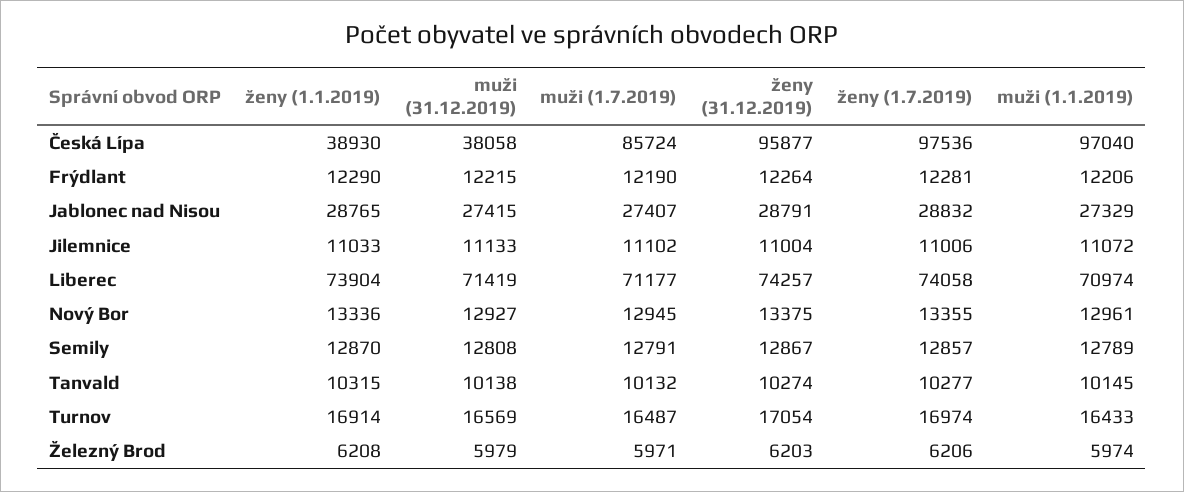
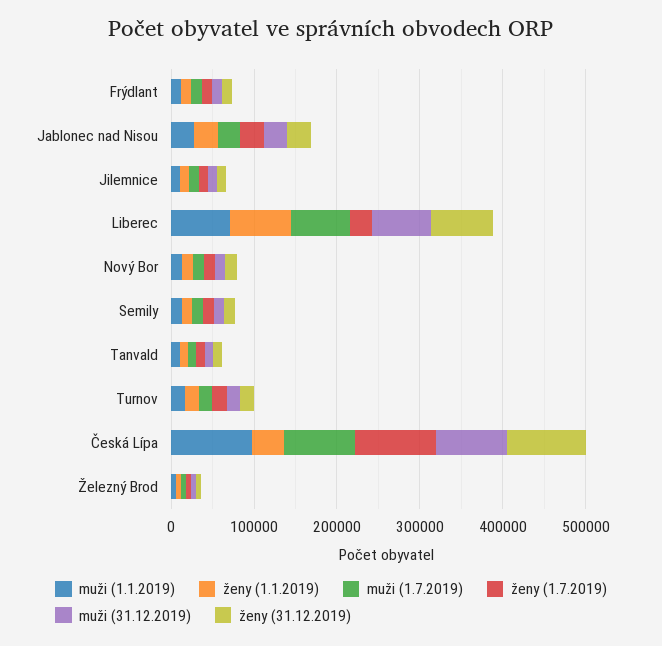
  {
    "ženy (1.1.2019)": {
      "Česká Lípa": 38930,
      "Frýdlant": 12290,
      "Jablonec nad Nisou": 28765,
      "Jilemnice": 11033,
      "Liberec": 73904,
      "Nový Bor": 13336,
      "Semily": 12870,
      "Tanvald": 10315,
      "Turnov": 16914,
      "Železný Brod": 6208
    },
    "muži (31.12.2019)": {
-     "Česká Lípa": 38058,
+     "Česká Lípa": 80000,
      "Frýdlant": 12215,
      "Jablonec nad Nisou": 27415,
      "Jilemnice": 11133,
      "Liberec": 71419,
      "Nový Bor": 12927,
      "Semily": 12808,
      "Tanvald": 10138,
      "Turnov": 16569,
      "Železný Brod": 5979
    },
    "muži (1.7.2019)": {
      "Česká Lípa": 85724,
      "Frýdlant": 12190,
      "Jablonec nad Nisou": 27407,
      "Jilemnice": 11102,
      "Liberec": 71177,
      "Nový Bor": 12945,
      "Semily": 12791,
      "Tanvald": 10132,
      "Turnov": 16487,
      "Železný Brod": 5971
    },
    "ženy (31.12.2019)": {
      "Česká Lípa": 95877,
      "Frýdlant": 12264,
      "Jablonec nad Nisou": 28791,
      "Jilemnice": 11004,
      "Liberec": 74257,
      "Nový Bor": 13375,
      "Semily": 12867,
      "Tanvald": 10274,
      "Turnov": 17054,
      "Železný Brod": 6203
    },
    "ženy (1.7.2019)": {
      "Česká Lípa": 97536,
      "Frýdlant": 12281,
      "Jablonec nad Nisou": 28832,
      "Jilemnice": 11006,
-     "Liberec": 74058,
+     "Liberec": 20000,
      "Nový Bor": 13355,
      "Semily": 12857,
      "Tanvald": 10277,
      "Turnov": 16974,
      "Železný Brod": 6206
    },
    "muži (1.1.2019)": {
      "Česká Lípa": 97040,
      "Frýdlant": 12206,
      "Jablonec nad Nisou": 27329,
      "Jilemnice": 11072,
      "Liberec": 70974,
      "Nový Bor": 12961,
      "Semily": 12789,
      "Tanvald": 10145,
      "Turnov": 16433,
      "Železný Brod": 5974
    }
  }

